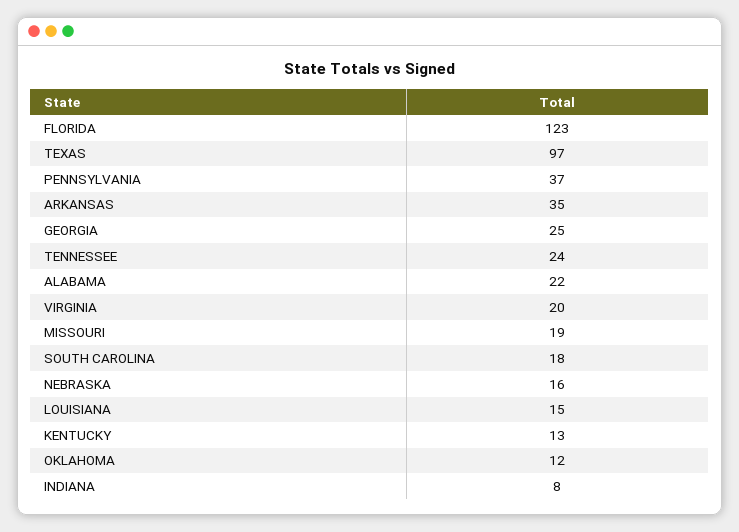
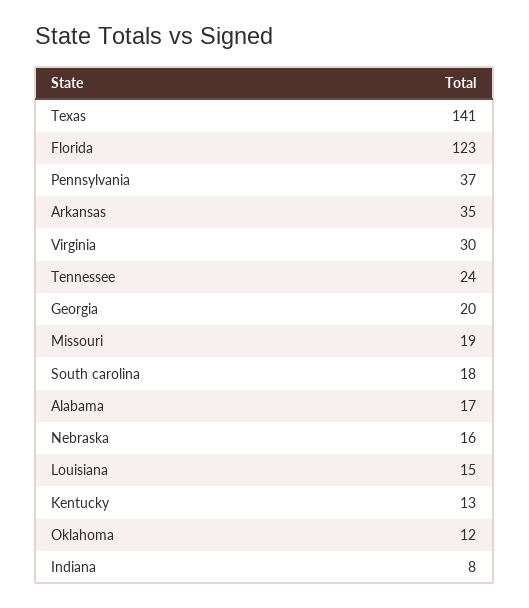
  {
    "FLORIDA": 123,
-   "TEXAS": 97,
+   "TEXAS": 141,
    "PENNSYLVANIA": 37,
    "ARKANSAS": 35,
-   "GEORGIA": 25,
+   "GEORGIA": 20,
    "TENNESSEE": 24,
-   "ALABAMA": 22,
+   "ALABAMA": 17,
-   "VIRGINIA": 20,
+   "VIRGINIA": 30,
    "MISSOURI": 19,
    "SOUTH CAROLINA": 18,
    "NEBRASKA": 16,
    "LOUISIANA": 15,
    "KENTUCKY": 13,
    "OKLAHOMA": 12,
    "INDIANA": 8
  }

